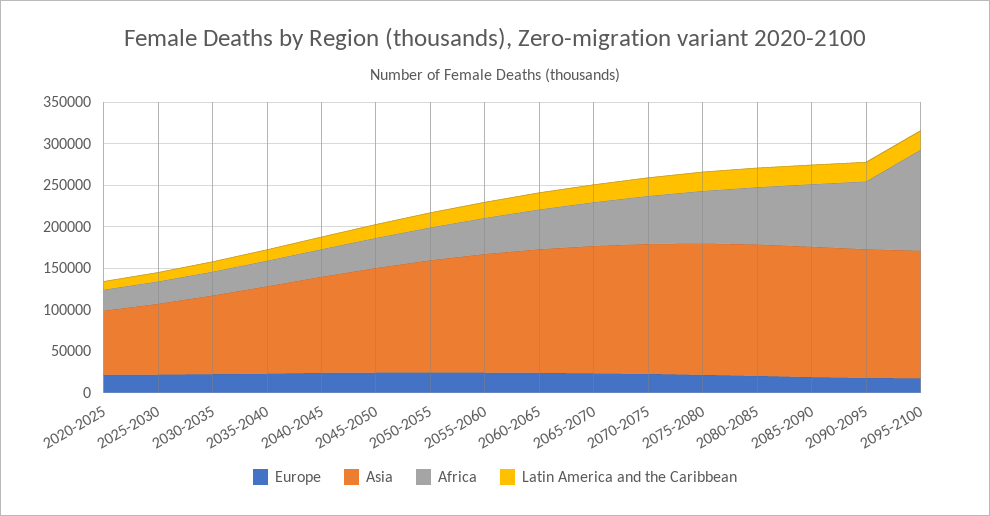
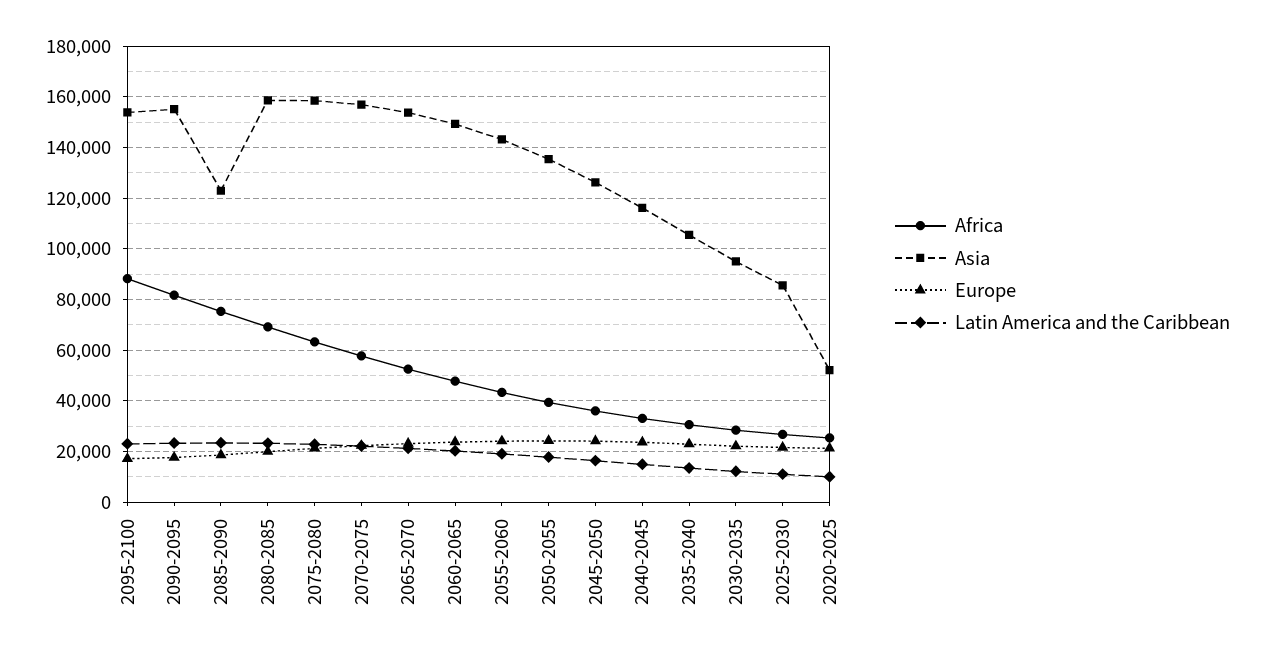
  {
    "Europe": {
      "2020-2025": 20000,
      "2025-2030": 22500,
      "2030-2035": 22500,
      "2035-2040": 22500,
      "2040-2045": 22500,
      "2045-2050": 25000,
      "2050-2055": 25000,
      "2055-2060": 25000,
      "2060-2065": 22500,
      "2065-2070": 22500,
      "2070-2075": 22500,
      "2075-2080": 20000,
      "2080-2085": 20000,
      "2085-2090": 17500,
      "2090-2095": 17500,
      "2095-2100": 17500
    },
    "Asia": {
-     "2020-2025": 80000,
+     "2020-2025": 52500,
      "2025-2030": 85000,
      "2030-2035": 95000,
      "2035-2040": 105000,
      "2040-2045": 115000,
      "2045-2050": 125000,
      "2050-2055": 135000,
      "2055-2060": 142500,
      "2060-2065": 150000,
      "2065-2070": 155000,
      "2070-2075": 157500,
      "2075-2080": 157500,
      "2080-2085": 157500,
-     "2085-2090": 160000,
+     "2085-2090": 122500,
      "2090-2095": 155000,
      "2095-2100": 155000
    },
    "Africa": {
      "2020-2025": 25000,
      "2025-2030": 27500,
      "2030-2035": 27500,
      "2035-2040": 30000,
      "2040-2045": 32500,
      "2045-2050": 35000,
      "2050-2055": 40000,
      "2055-2060": 42500,
      "2060-2065": 47500,
      "2065-2070": 52500,
      "2070-2075": 57500,
      "2075-2080": 62500,
      "2080-2085": 70000,
      "2085-2090": 75000,
      "2090-2095": 82500,
-     "2095-2100": 120000
+     "2095-2100": 87500
    },
    "Latin America and the Caribbean": {
      "2020-2025": 10000,
      "2025-2030": 10000,
      "2030-2035": 12500,
      "2035-2040": 12500,
      "2040-2045": 15000,
      "2045-2050": 17500,
      "2050-2055": 17500,
      "2055-2060": 20000,
      "2060-2065": 20000,
      "2065-2070": 22500,
      "2070-2075": 22500,
      "2075-2080": 22500,
      "2080-2085": 22500,
      "2085-2090": 22500,
      "2090-2095": 22500,
      "2095-2100": 22500
    }
  }

